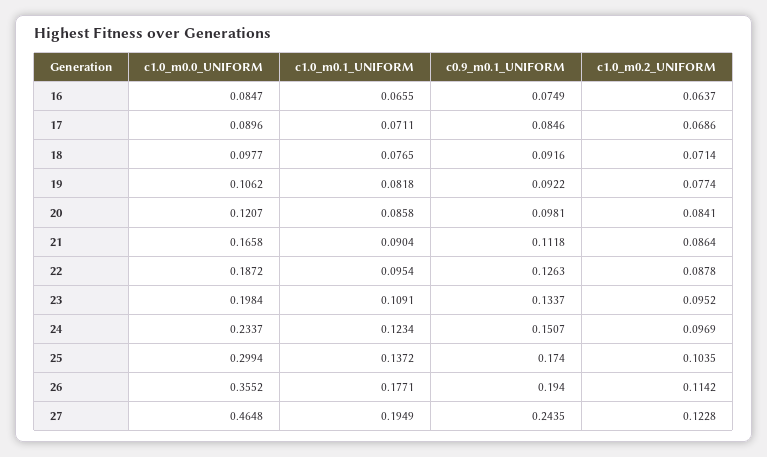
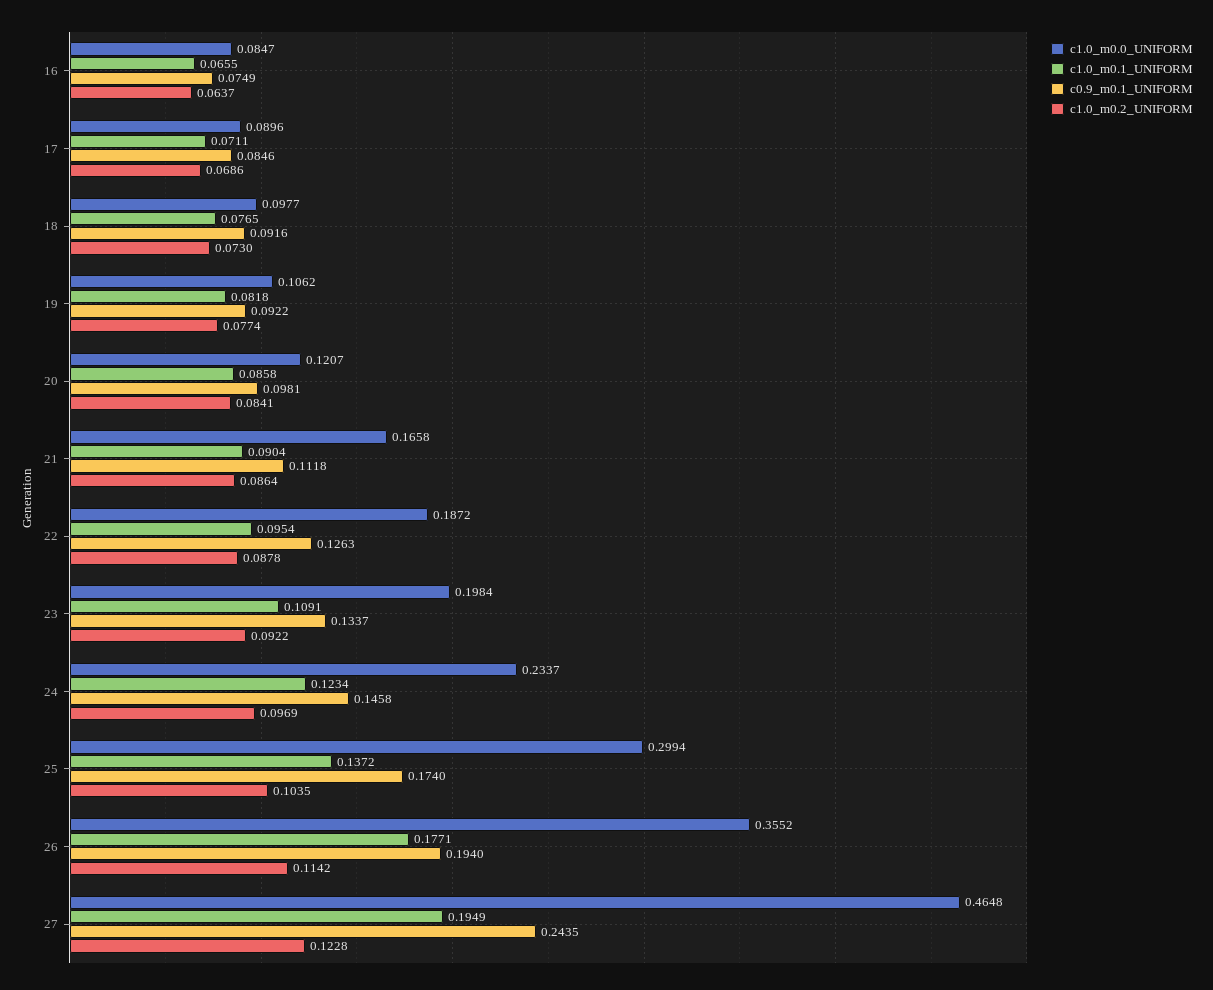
  {
    "c1.0_m0.0_UNIFORM": {
      "16": 0.0847,
      "17": 0.0896,
      "18": 0.0977,
      "19": 0.1062,
      "20": 0.1207,
      "21": 0.1658,
      "22": 0.1872,
      "23": 0.1984,
      "24": 0.2337,
      "25": 0.2994,
      "26": 0.3552,
      "27": 0.4648
    },
    "c1.0_m0.1_UNIFORM": {
      "16": 0.0655,
      "17": 0.0711,
      "18": 0.0765,
      "19": 0.0818,
      "20": 0.0858,
      "21": 0.0904,
      "22": 0.0954,
      "23": 0.1091,
      "24": 0.1234,
      "25": 0.1372,
      "26": 0.1771,
      "27": 0.1949
    },
    "c0.9_m0.1_UNIFORM": {
      "16": 0.0749,
      "17": 0.0846,
      "18": 0.0916,
      "19": 0.0922,
      "20": 0.0981,
      "21": 0.1118,
      "22": 0.1263,
      "23": 0.1337,
-     "24": 0.1507,
+     "24": 0.1458,
      "25": 0.174,
      "26": 0.194,
      "27": 0.2435
    },
    "c1.0_m0.2_UNIFORM": {
      "16": 0.0637,
      "17": 0.0686,
-     "18": 0.0714,
+     "18": 0.073,
      "19": 0.0774,
      "20": 0.0841,
      "21": 0.0864,
      "22": 0.0878,
-     "23": 0.0952,
+     "23": 0.0922,
      "24": 0.0969,
      "25": 0.1035,
      "26": 0.1142,
      "27": 0.1228
    }
  }

